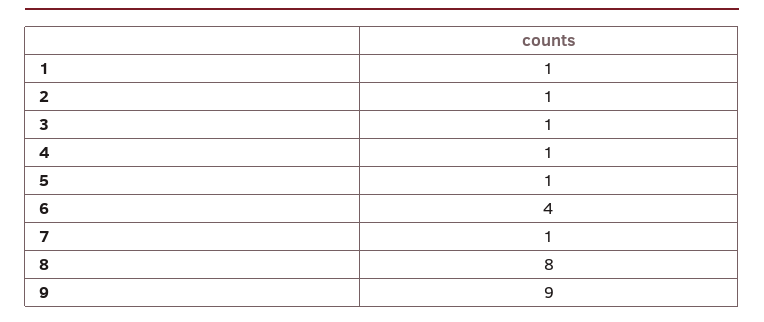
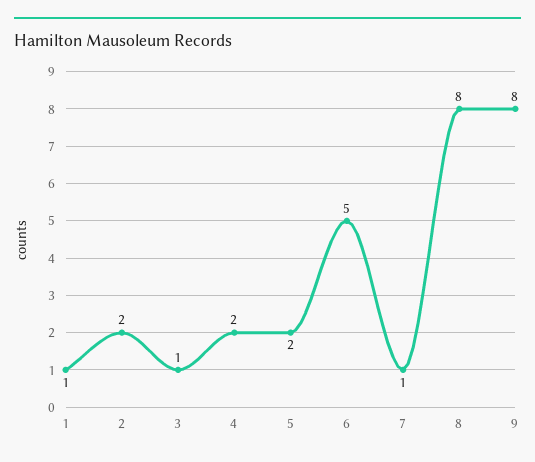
  {
    "1": 1,
-   "2": 1,
+   "2": 2,
    "3": 1,
-   "4": 1,
+   "4": 2,
-   "5": 1,
+   "5": 2,
-   "6": 4,
+   "6": 5,
    "7": 1,
    "8": 8,
-   "9": 9
+   "9": 8
  }

